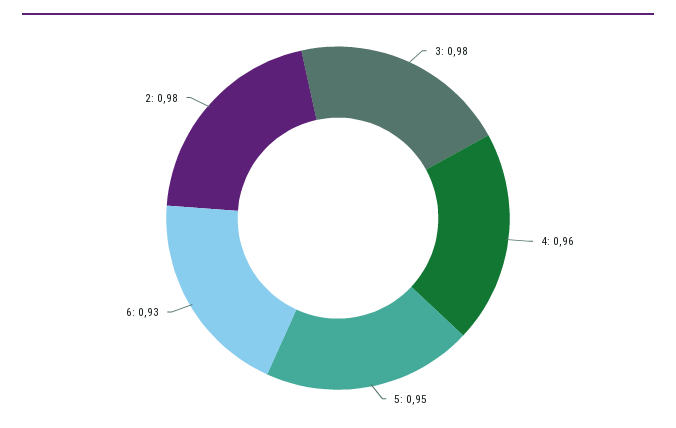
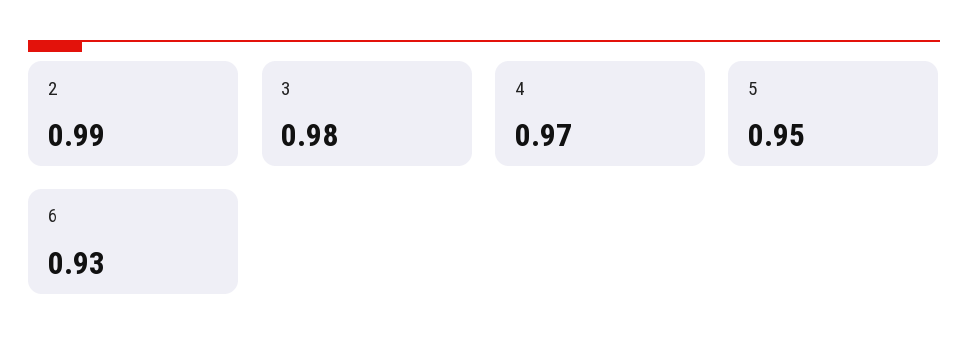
  {
    "3": 0.98,
-   "4": 0.96,
+   "4": 0.97,
    "5": 0.95,
    "6": 0.93,
-   "2": 0.98
+   "2": 0.99
  }

